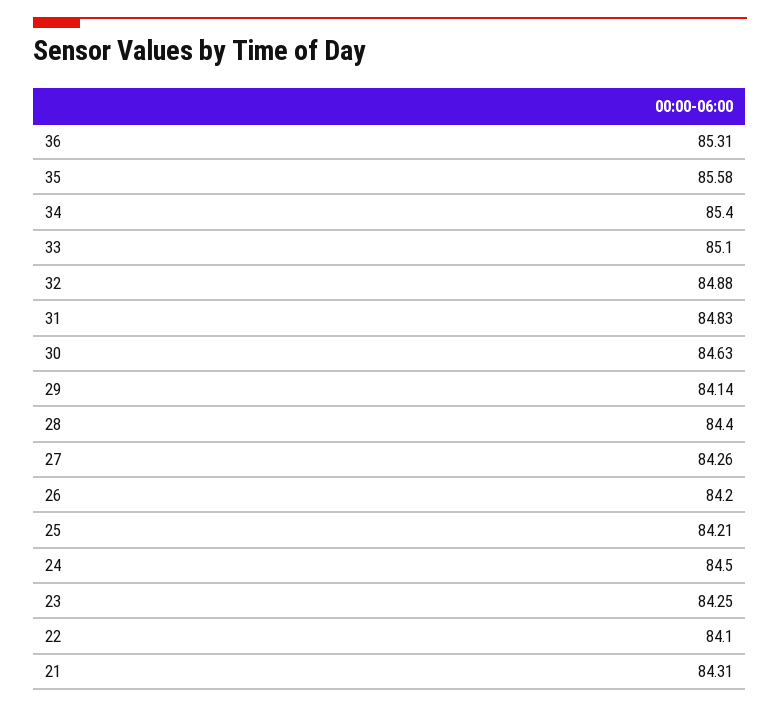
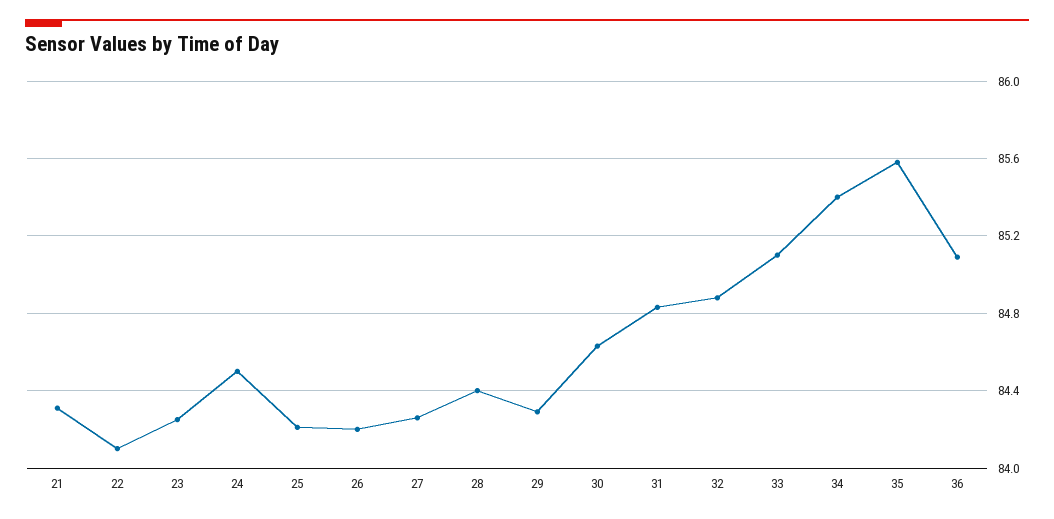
  {
-   "36": 85.31,
+   "36": 85.1,
    "35": 85.58,
    "34": 85.4,
    "33": 85.1,
    "32": 84.88,
    "31": 84.83,
    "30": 84.63,
-   "29": 84.14,
+   "29": 84.3,
    "28": 84.4,
    "27": 84.26,
    "26": 84.2,
    "25": 84.21,
    "24": 84.5,
    "23": 84.25,
    "22": 84.1,
    "21": 84.31
  }

